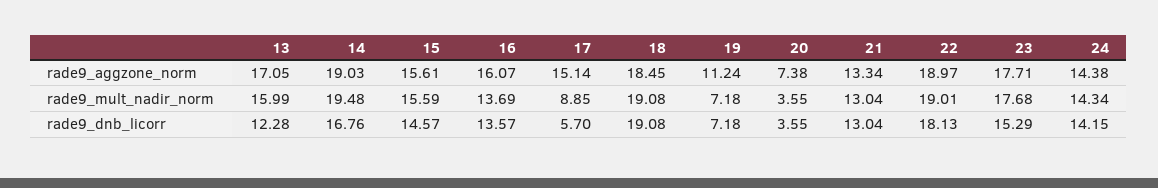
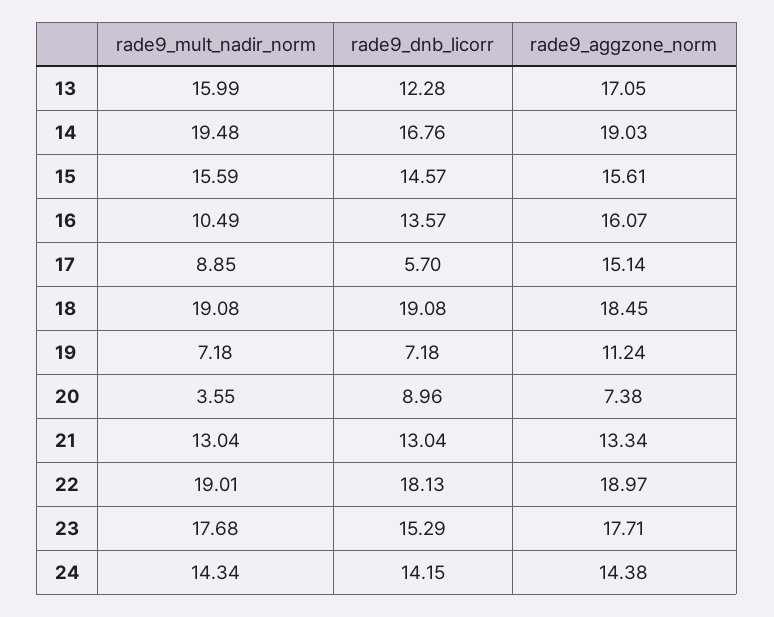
  {
    "13": {
      "rade9_aggzone_norm": 17.05,
      "rade9_mult_nadir_norm": 15.99,
      "rade9_dnb_licorr": 12.28
    },
    "14": {
      "rade9_aggzone_norm": 19.03,
      "rade9_mult_nadir_norm": 19.48,
      "rade9_dnb_licorr": 16.76
    },
    "15": {
      "rade9_aggzone_norm": 15.61,
      "rade9_mult_nadir_norm": 15.59,
      "rade9_dnb_licorr": 14.57
    },
    "16": {
      "rade9_aggzone_norm": 16.07,
-     "rade9_mult_nadir_norm": 13.69,
+     "rade9_mult_nadir_norm": 10.49,
      "rade9_dnb_licorr": 13.57
    },
    "17": {
      "rade9_aggzone_norm": 15.14,
      "rade9_mult_nadir_norm": 8.85,
      "rade9_dnb_licorr": 5.7
    },
    "18": {
      "rade9_aggzone_norm": 18.45,
      "rade9_mult_nadir_norm": 19.08,
      "rade9_dnb_licorr": 19.08
    },
    "19": {
      "rade9_aggzone_norm": 11.24,
      "rade9_mult_nadir_norm": 7.18,
      "rade9_dnb_licorr": 7.18
    },
    "20": {
      "rade9_aggzone_norm": 7.38,
      "rade9_mult_nadir_norm": 3.55,
-     "rade9_dnb_licorr": 3.55
+     "rade9_dnb_licorr": 8.96
    },
    "21": {
      "rade9_aggzone_norm": 13.34,
      "rade9_mult_nadir_norm": 13.04,
      "rade9_dnb_licorr": 13.04
    },
    "22": {
      "rade9_aggzone_norm": 18.97,
      "rade9_mult_nadir_norm": 19.01,
      "rade9_dnb_licorr": 18.13
    },
    "23": {
      "rade9_aggzone_norm": 17.71,
      "rade9_mult_nadir_norm": 17.68,
      "rade9_dnb_licorr": 15.29
    },
    "24": {
      "rade9_aggzone_norm": 14.38,
      "rade9_mult_nadir_norm": 14.34,
      "rade9_dnb_licorr": 14.15
    }
  }

